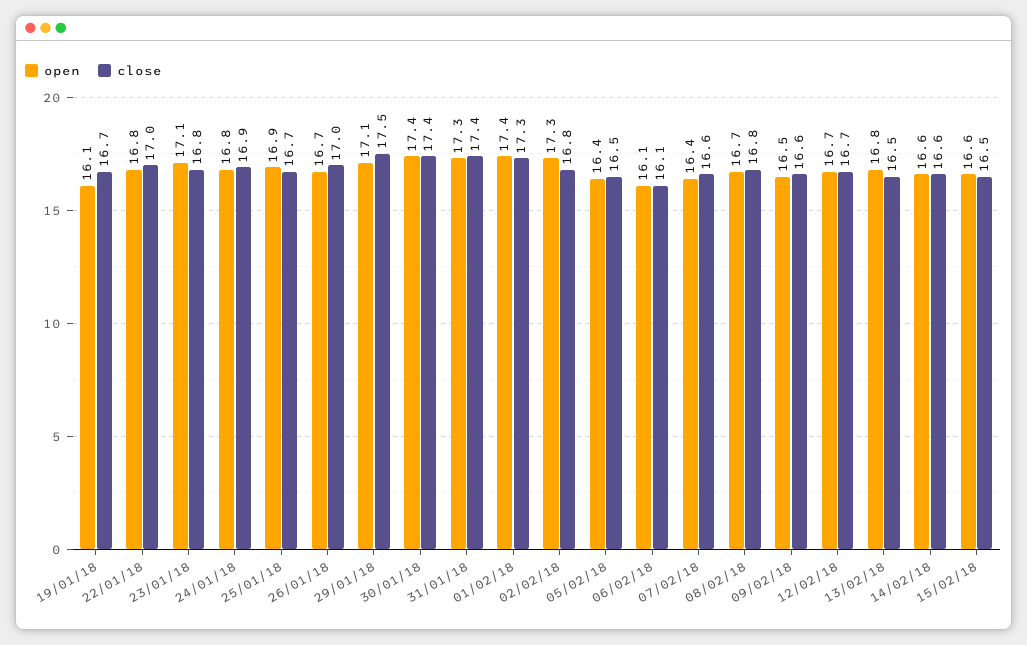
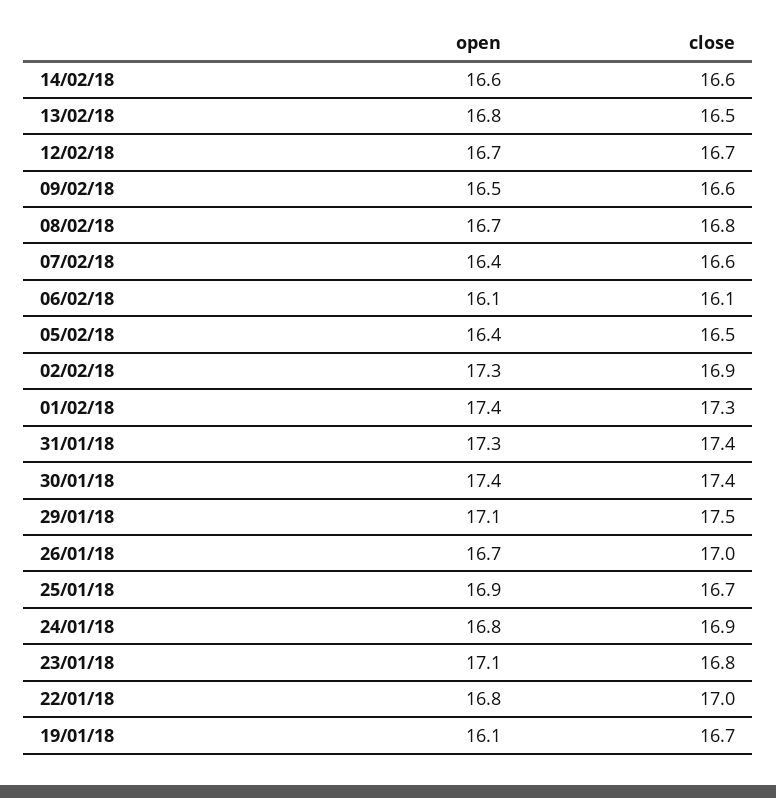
  {
    "open": {
      "19/01/18": 16.1,
      "22/01/18": 16.8,
      "23/01/18": 17.1,
      "24/01/18": 16.8,
      "25/01/18": 16.9,
      "26/01/18": 16.7,
      "29/01/18": 17.1,
      "30/01/18": 17.4,
      "31/01/18": 17.3,
      "01/02/18": 17.4,
      "02/02/18": 17.3,
      "05/02/18": 16.4,
      "06/02/18": 16.1,
      "07/02/18": 16.4,
      "08/02/18": 16.7,
      "09/02/18": 16.5,
      "12/02/18": 16.7,
      "13/02/18": 16.8,
-     "14/02/18": 16.6,
+     "14/02/18": 16.6
-     "15/02/18": 16.6
    },
    "close": {
      "19/01/18": 16.7,
      "22/01/18": 17,
      "23/01/18": 16.8,
      "24/01/18": 16.9,
      "25/01/18": 16.7,
      "26/01/18": 17,
      "29/01/18": 17.5,
      "30/01/18": 17.4,
      "31/01/18": 17.4,
      "01/02/18": 17.3,
-     "02/02/18": 16.8,
+     "02/02/18": 16.9,
      "05/02/18": 16.5,
      "06/02/18": 16.1,
      "07/02/18": 16.6,
      "08/02/18": 16.8,
      "09/02/18": 16.6,
      "12/02/18": 16.7,
      "13/02/18": 16.5,
-     "14/02/18": 16.6,
+     "14/02/18": 16.6
-     "15/02/18": 16.5
    }
  }

